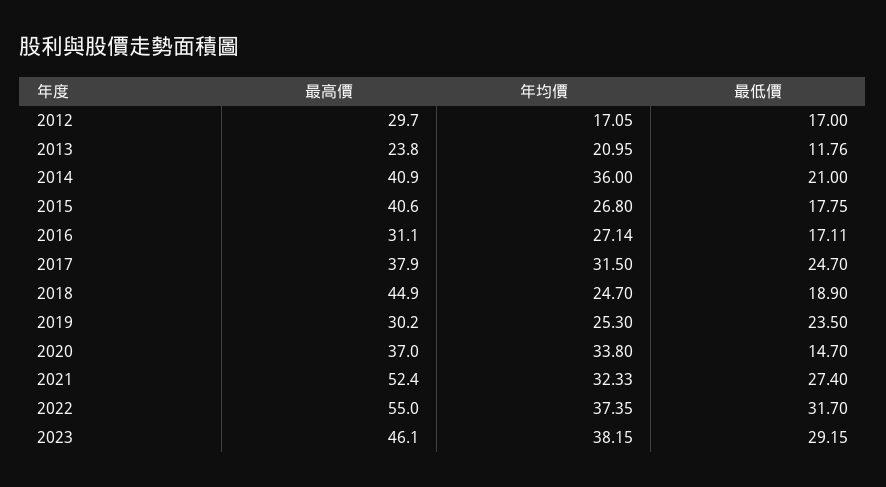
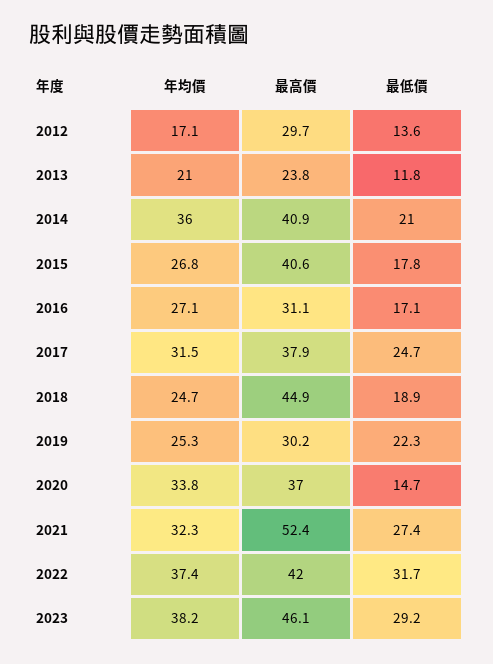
  {
    "最高價": {
      "2012": 29.7,
      "2013": 23.8,
      "2014": 40.9,
      "2015": 40.6,
      "2016": 31.1,
      "2017": 37.9,
      "2018": 44.9,
      "2019": 30.2,
      "2020": 37,
      "2021": 52.4,
-     "2022": 55,
+     "2022": 42,
      "2023": 46.1
    },
    "年均價": {
      "2012": 17.05,
      "2013": 20.95,
      "2014": 36,
      "2015": 26.8,
      "2016": 27.14,
      "2017": 31.5,
      "2018": 24.7,
      "2019": 25.3,
      "2020": 33.8,
      "2021": 32.33,
      "2022": 37.35,
      "2023": 38.15
    },
    "最低價": {
-     "2012": 17,
+     "2012": 13.6,
      "2013": 11.76,
      "2014": 21,
      "2015": 17.75,
      "2016": 17.11,
      "2017": 24.7,
      "2018": 18.9,
-     "2019": 23.5,
+     "2019": 22.3,
      "2020": 14.7,
      "2021": 27.4,
      "2022": 31.7,
      "2023": 29.15
    }
  }

